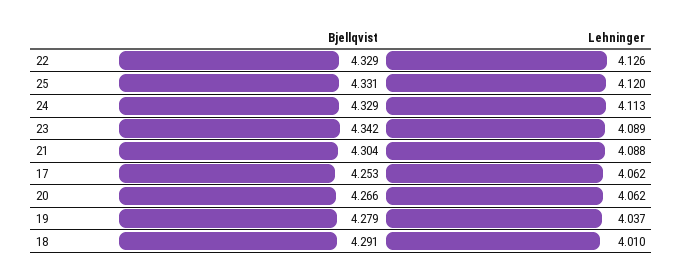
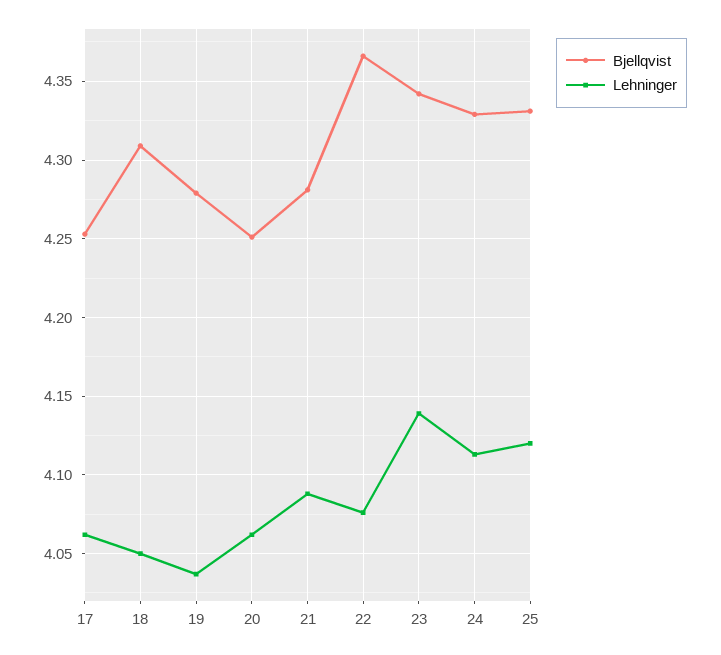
  {
    "Bjellqvist": {
-     "22": 4.329,
+     "22": 4.365,
      "25": 4.331,
      "24": 4.329,
      "23": 4.342,
-     "21": 4.304,
+     "21": 4.28,
      "17": 4.253,
-     "20": 4.266,
+     "20": 4.25,
      "19": 4.279,
-     "18": 4.291
+     "18": 4.31
    },
    "Lehninger": {
-     "22": 4.126,
+     "22": 4.075,
      "25": 4.12,
      "24": 4.113,
-     "23": 4.089,
+     "23": 4.14,
      "21": 4.088,
      "17": 4.062,
      "20": 4.062,
      "19": 4.037,
-     "18": 4.01
+     "18": 4.05
    }
  }

